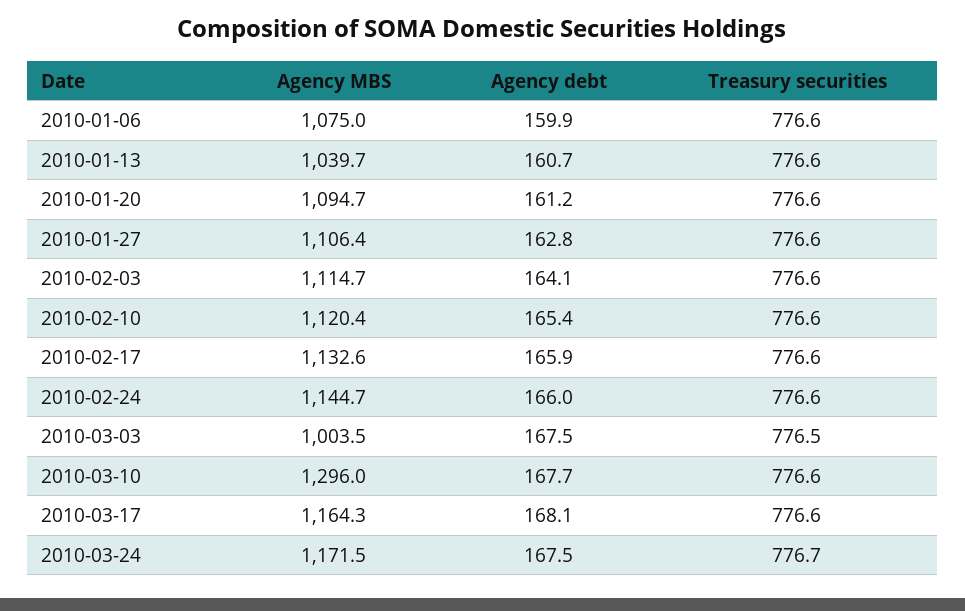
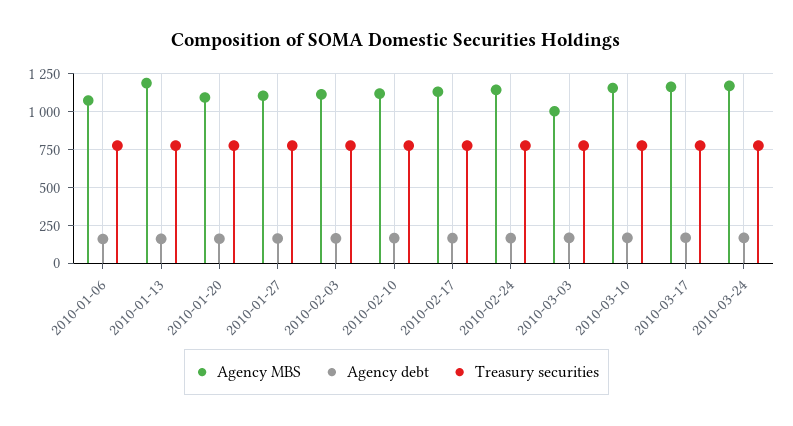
  {
    "Agency MBS": {
      "2010-01-06": 1075,
-     "2010-01-13": 1039.7,
+     "2010-01-13": 1200,
      "2010-01-20": 1094.7,
      "2010-01-27": 1106.4,
      "2010-02-03": 1114.7,
      "2010-02-10": 1120.4,
      "2010-02-17": 1132.6,
      "2010-02-24": 1144.7,
      "2010-03-03": 1003.5,
-     "2010-03-10": 1296,
+     "2010-03-10": 1150,
      "2010-03-17": 1164.3,
      "2010-03-24": 1171.5
    },
    "Agency debt": {
      "2010-01-06": 159.9,
      "2010-01-13": 160.7,
      "2010-01-20": 161.2,
      "2010-01-27": 162.8,
      "2010-02-03": 164.1,
      "2010-02-10": 165.4,
      "2010-02-17": 165.9,
      "2010-02-24": 166,
      "2010-03-03": 167.5,
      "2010-03-10": 167.7,
      "2010-03-17": 168.1,
      "2010-03-24": 167.5
    },
    "Treasury securities": {
      "2010-01-06": 776.6,
      "2010-01-13": 776.6,
      "2010-01-20": 776.6,
      "2010-01-27": 776.6,
      "2010-02-03": 776.6,
      "2010-02-10": 776.6,
      "2010-02-17": 776.6,
      "2010-02-24": 776.6,
      "2010-03-03": 776.5,
      "2010-03-10": 776.6,
      "2010-03-17": 776.6,
      "2010-03-24": 776.7
    }
  }

